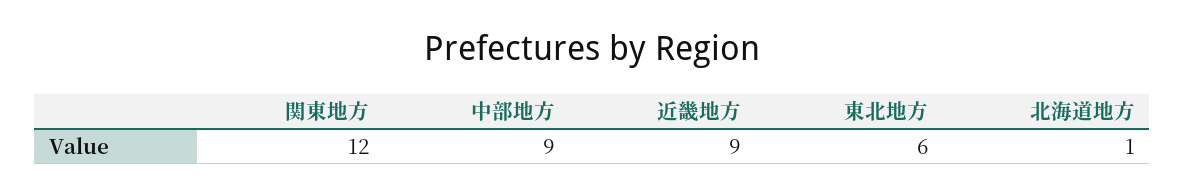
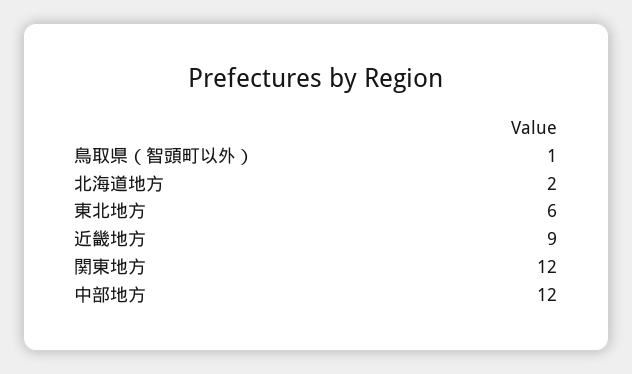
  {
    "関東地方": 12,
-   "中部地方": 9,
+   "中部地方": 12,
    "近畿地方": 9,
    "東北地方": 6,
-   "北海道地方": 1
+   "北海道地方": 2,
+   "鳥取県（智頭町以外）": 1
  }

